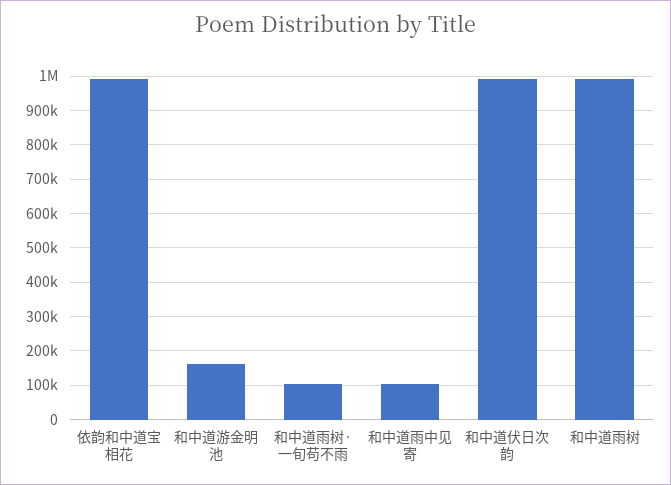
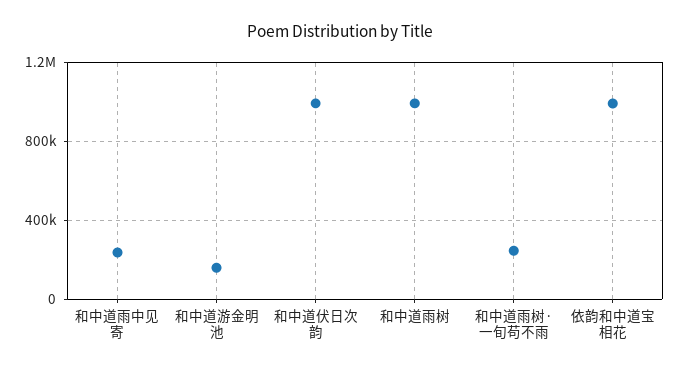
  {
    "依韵和中道宝相花": 1000000,
    "和中道游金明池": 160000,
-   "和中道雨树·一旬苟不雨": 100000,
+   "和中道雨树·一旬苟不雨": 250000,
-   "和中道雨中见寄": 100000,
+   "和中道雨中见寄": 250000,
    "和中道伏日次韵": 1000000,
    "和中道雨树": 1000000
  }

